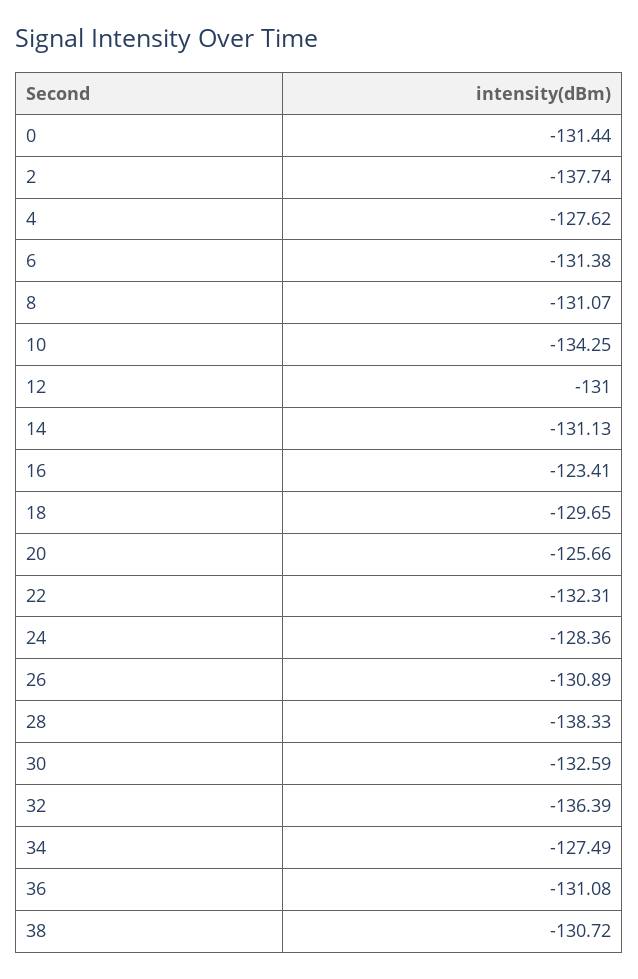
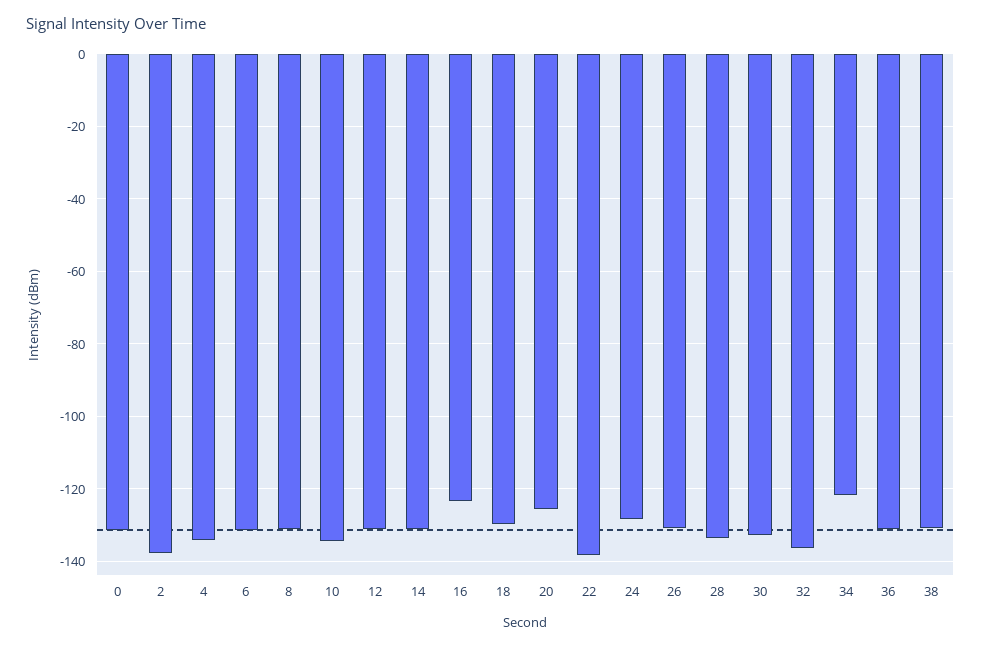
  {
    "0": -131.44,
    "2": -137.74,
-   "4": -127.62,
+   "4": -134,
    "6": -131.38,
    "8": -131.07,
    "10": -134.25,
    "12": -131,
    "14": -131.13,
    "16": -123.41,
    "18": -129.65,
    "20": -125.66,
-   "22": -132.31,
+   "22": -138,
    "24": -128.36,
    "26": -130.89,
-   "28": -138.33,
+   "28": -134,
    "30": -132.59,
    "32": -136.39,
-   "34": -127.49,
+   "34": -122,
    "36": -131.08,
    "38": -130.72
  }

